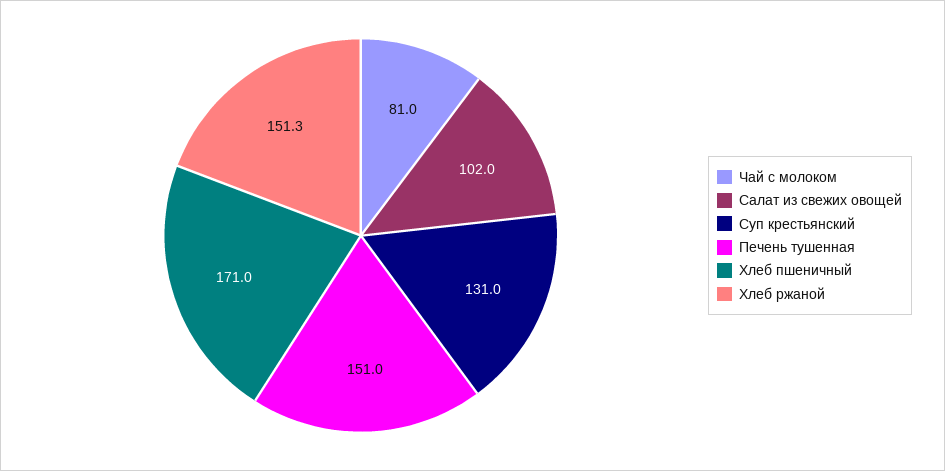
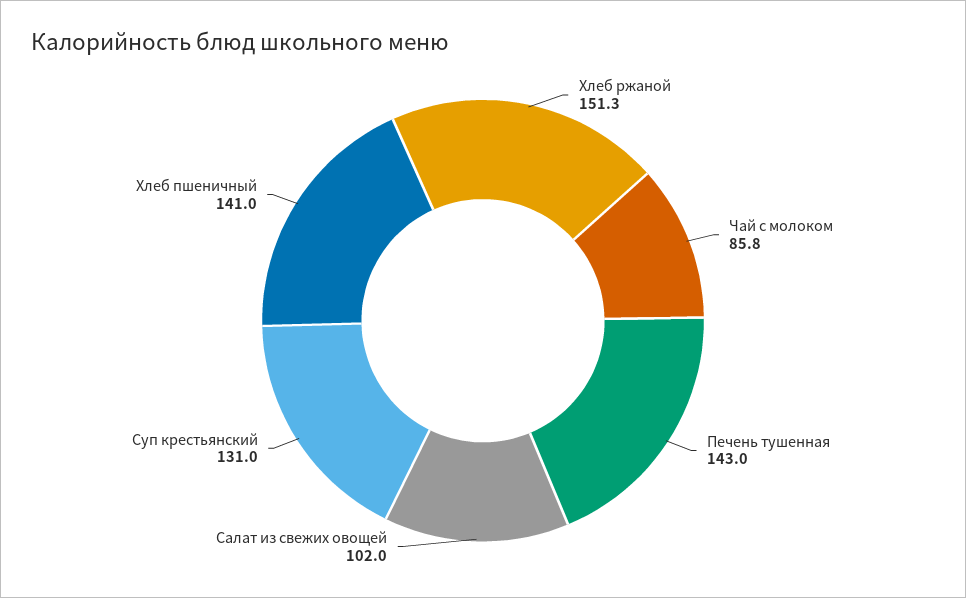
  {
-   "Чай с молоком": 81,
+   "Чай с молоком": 85.8,
    "Салат из свежих овощей": 102,
    "Суп крестьянский": 131,
-   "Печень тушенная": 151,
+   "Печень тушенная": 143,
-   "Хлеб пшеничный": 171,
+   "Хлеб пшеничный": 141,
    "Хлеб ржаной": 151.3
  }

